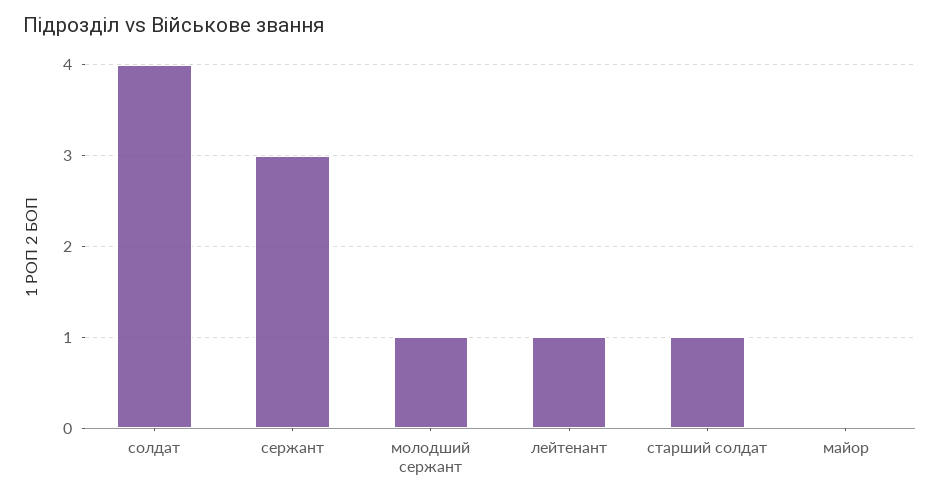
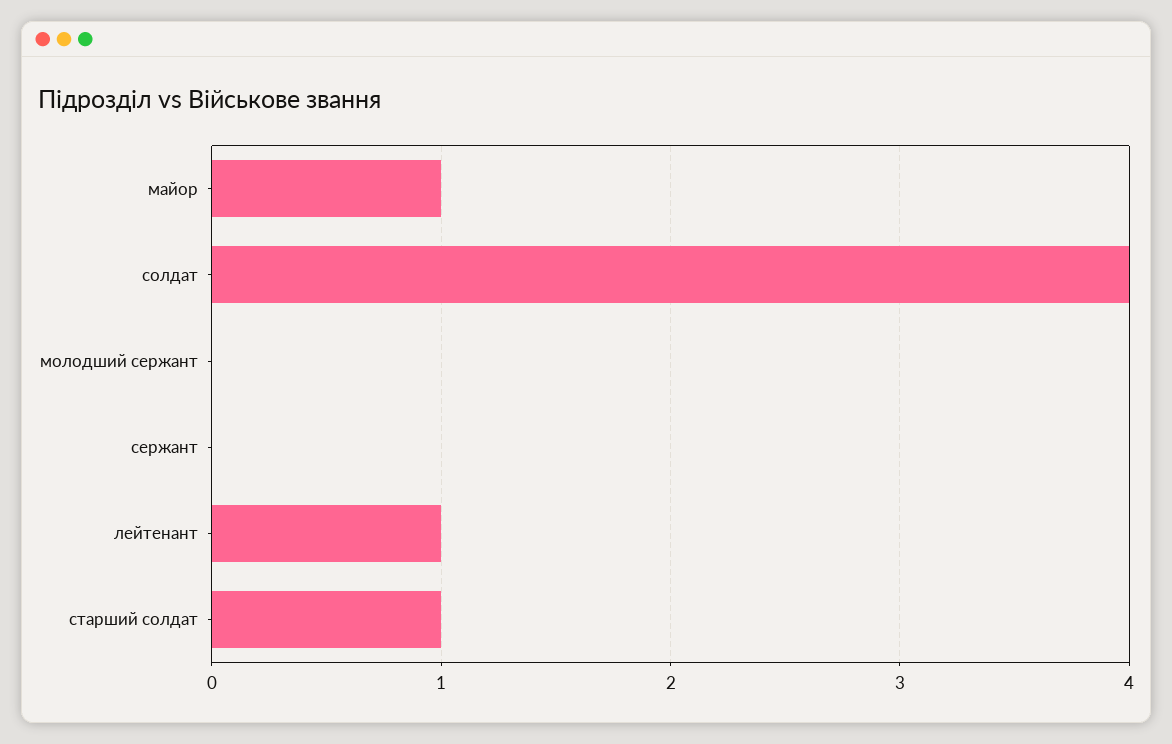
  {
    "солдат": 4,
-   "сержант": 3,
+   "сержант": 0,
-   "молодший сержант": 1,
+   "молодший сержант": 0,
    "лейтенант": 1,
    "старший солдат": 1,
-   "майор": 0
+   "майор": 1
  }

